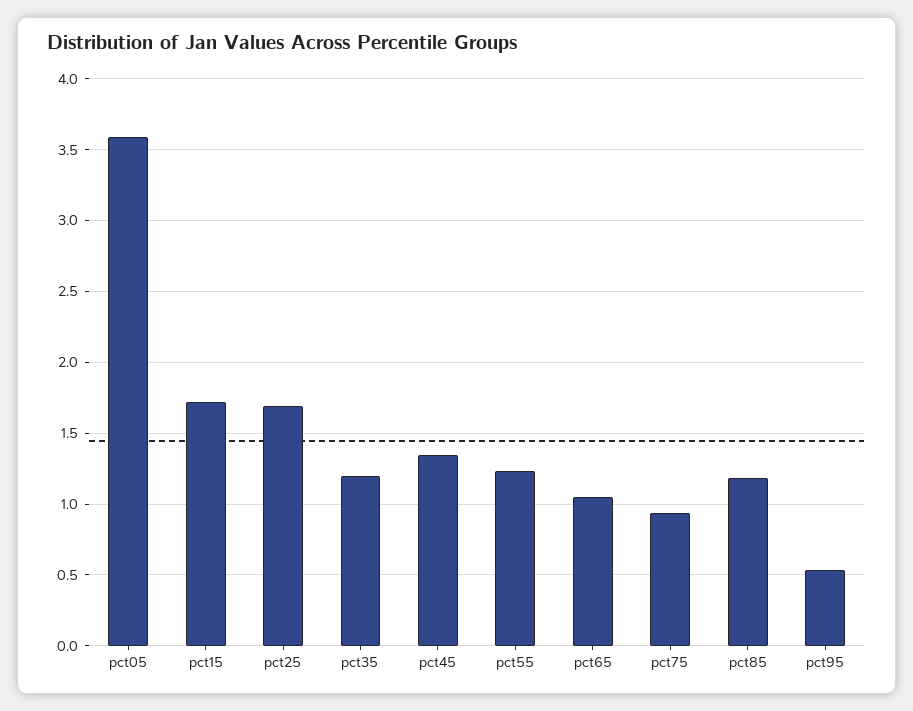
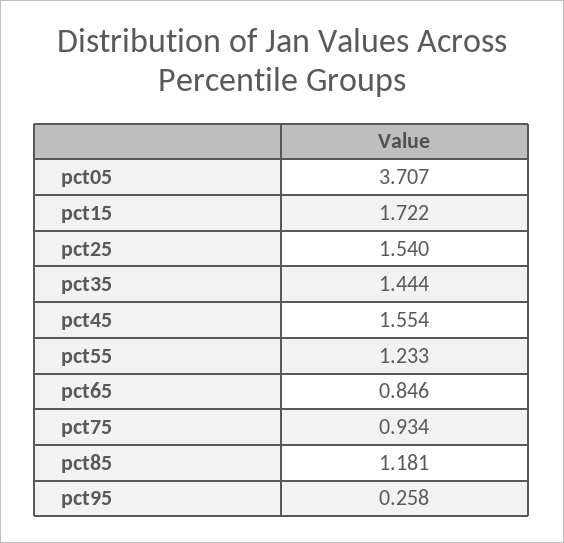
  {
-   "pct05": 3.6,
+   "pct05": 3.707,
    "pct15": 1.722,
-   "pct25": 1.7,
+   "pct25": 1.54,
-   "pct35": 1.2,
+   "pct35": 1.444,
-   "pct45": 1.35,
+   "pct45": 1.554,
    "pct55": 1.233,
-   "pct65": 1.05,
+   "pct65": 0.846,
    "pct75": 0.934,
    "pct85": 1.181,
-   "pct95": 0.55
+   "pct95": 0.258
  }

